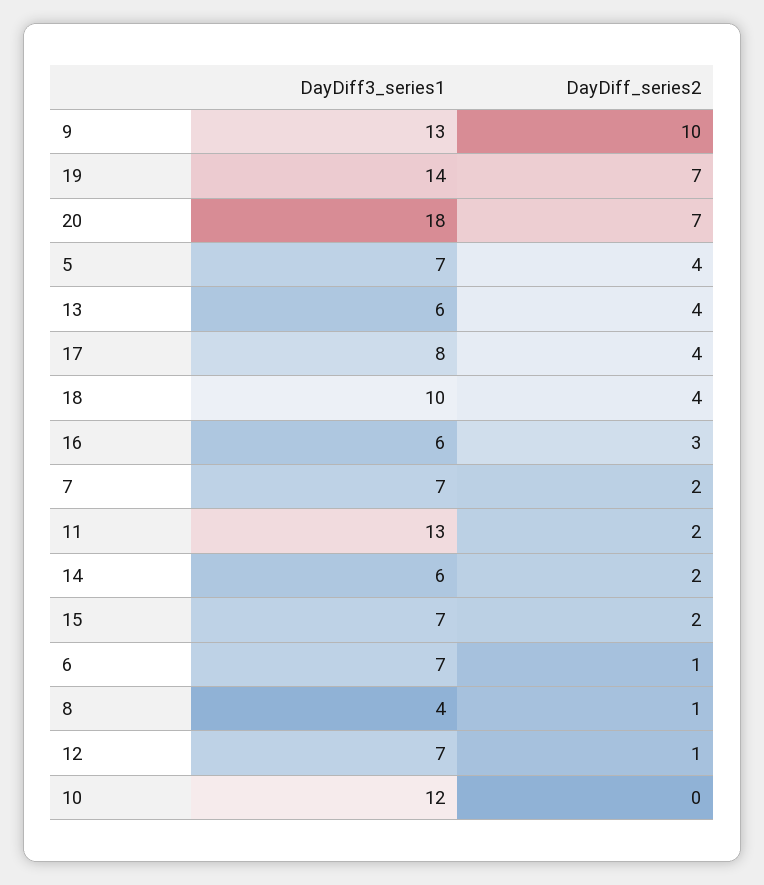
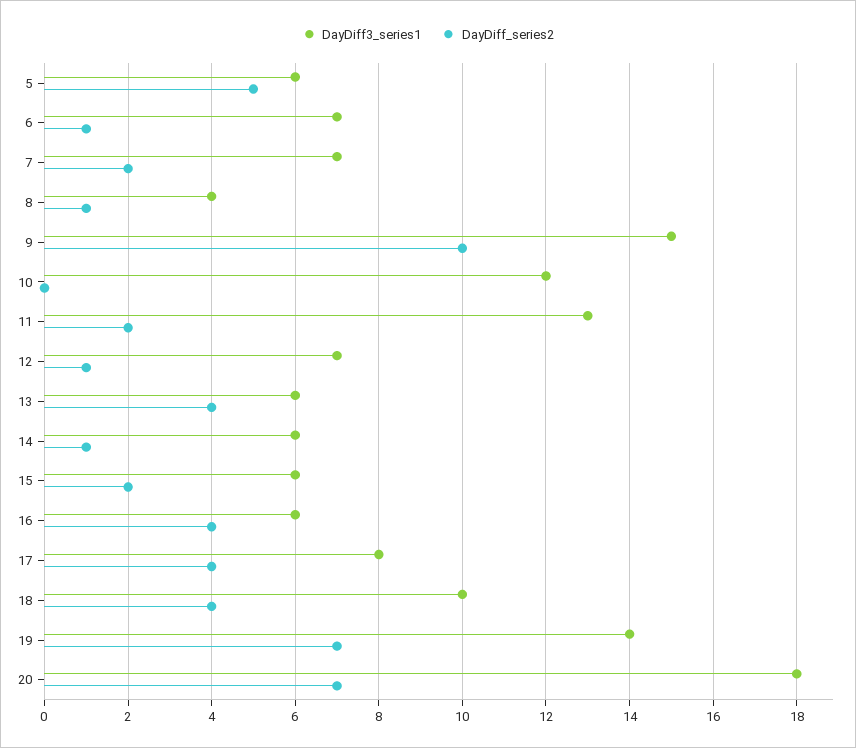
  {
    "DayDiff3_series1": {
-     "9": 13,
+     "9": 15,
      "19": 14,
      "20": 18,
-     "5": 7,
+     "5": 6,
      "13": 6,
      "17": 8,
      "18": 10,
      "16": 6,
      "7": 7,
      "11": 13,
      "14": 6,
-     "15": 7,
+     "15": 6,
      "6": 7,
      "8": 4,
      "12": 7,
      "10": 12
    },
    "DayDiff_series2": {
      "9": 10,
      "19": 7,
      "20": 7,
-     "5": 4,
+     "5": 5,
      "13": 4,
      "17": 4,
      "18": 4,
-     "16": 3,
+     "16": 4,
      "7": 2,
      "11": 2,
-     "14": 2,
+     "14": 1,
      "15": 2,
      "6": 1,
      "8": 1,
      "12": 1,
      "10": 0
    }
  }

